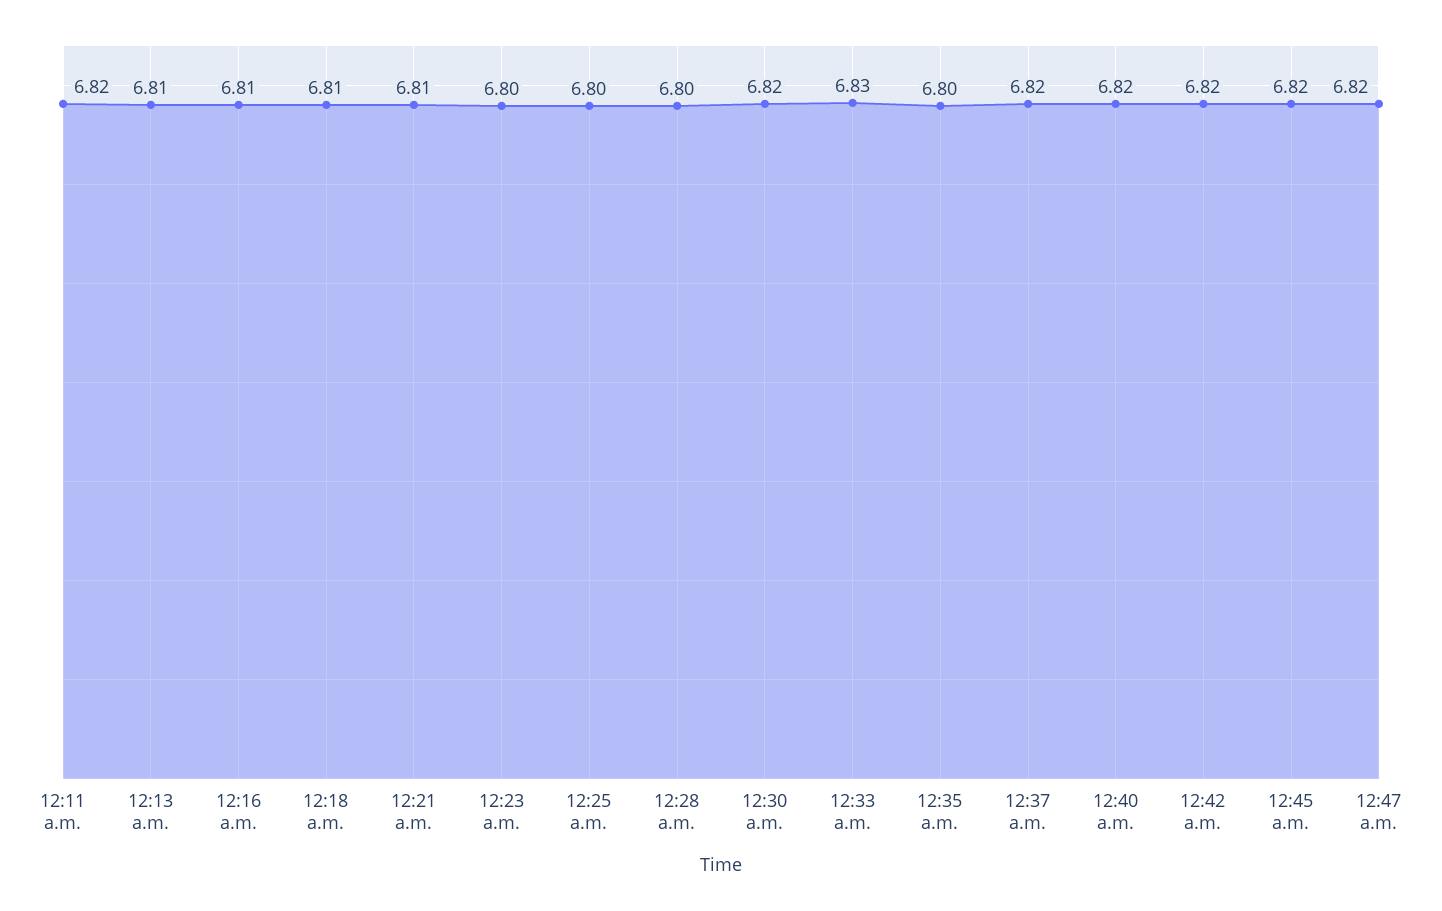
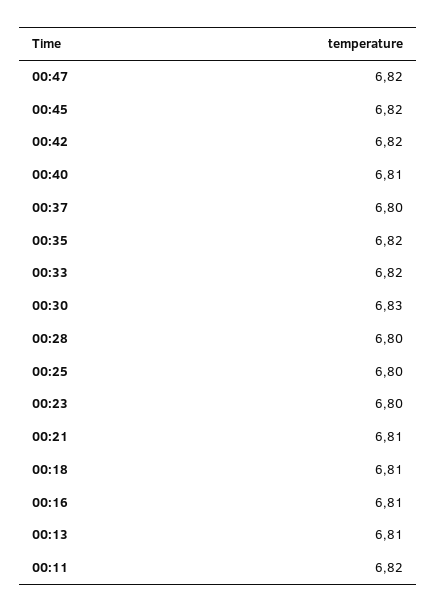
  {
    "12:11 a.m.": 6.82,
    "12:13 a.m.": 6.81,
    "12:16 a.m.": 6.81,
    "12:18 a.m.": 6.81,
    "12:21 a.m.": 6.81,
    "12:23 a.m.": 6.8,
    "12:25 a.m.": 6.8,
    "12:28 a.m.": 6.8,
-   "12:30 a.m.": 6.82,
+   "12:30 a.m.": 6.83,
-   "12:33 a.m.": 6.83,
+   "12:33 a.m.": 6.82,
-   "12:35 a.m.": 6.8,
+   "12:35 a.m.": 6.82,
-   "12:37 a.m.": 6.82,
+   "12:37 a.m.": 6.8,
-   "12:40 a.m.": 6.82,
+   "12:40 a.m.": 6.81,
    "12:42 a.m.": 6.82,
    "12:45 a.m.": 6.82,
    "12:47 a.m.": 6.82
  }

